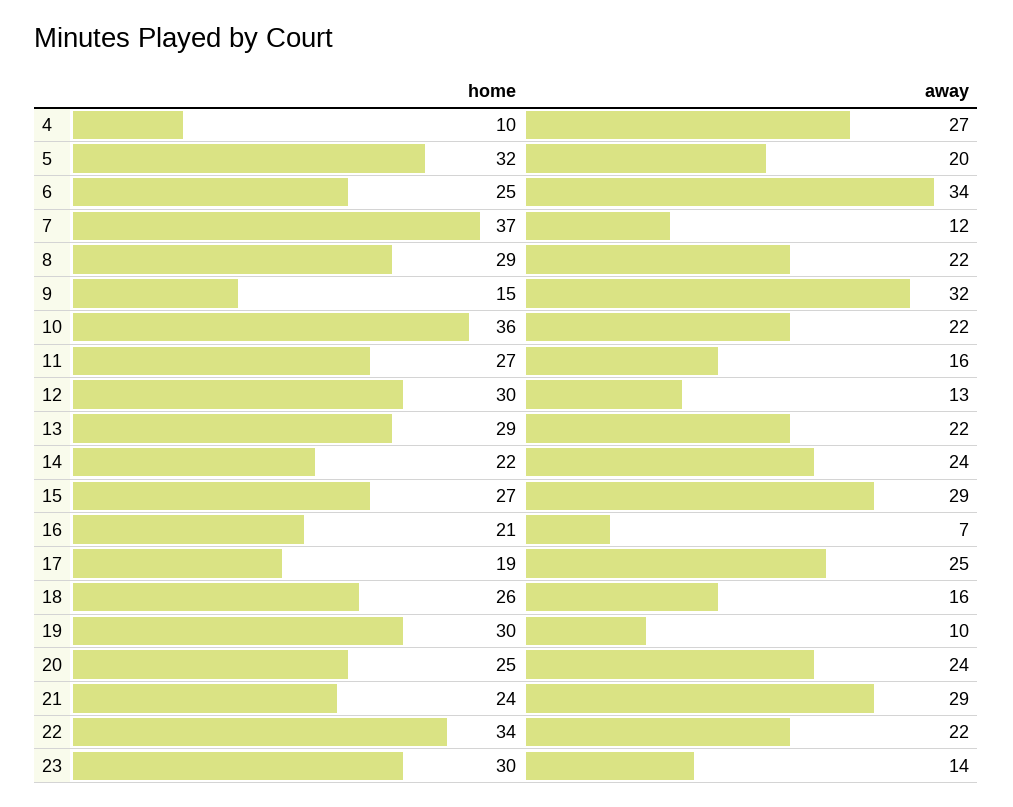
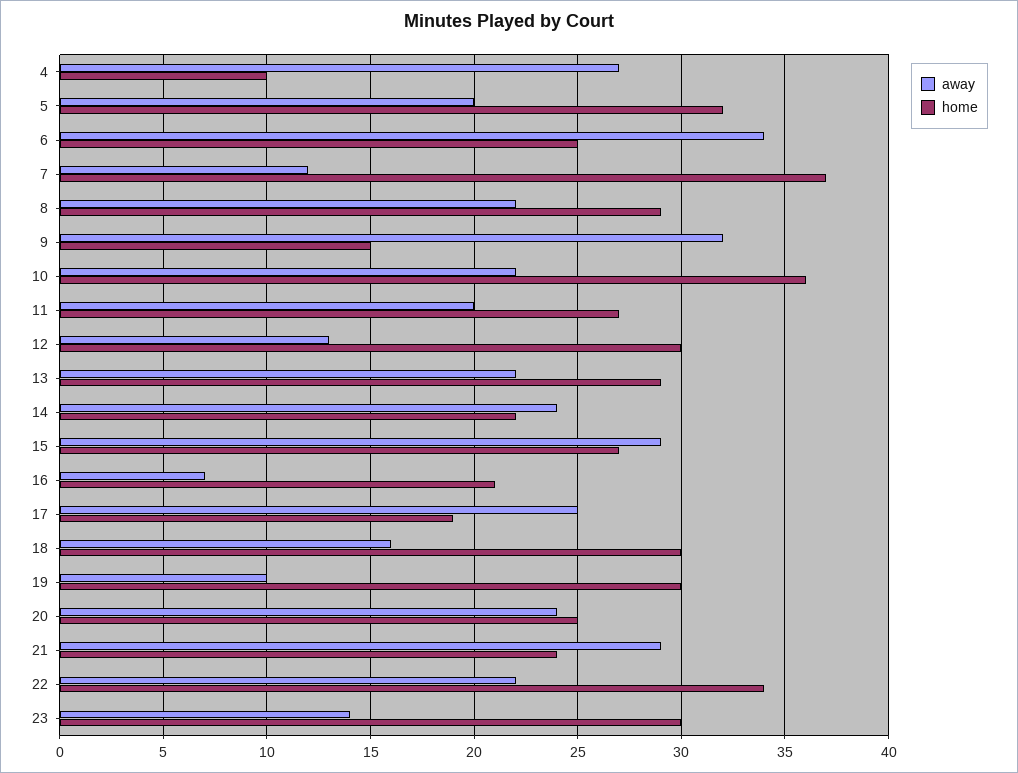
  {
    "home": {
      "4": 10,
      "5": 32,
      "6": 25,
      "7": 37,
      "8": 29,
      "9": 15,
      "10": 36,
      "11": 27,
      "12": 30,
      "13": 29,
      "14": 22,
      "15": 27,
      "16": 21,
      "17": 19,
-     "18": 26,
+     "18": 30,
      "19": 30,
      "20": 25,
      "21": 24,
      "22": 34,
      "23": 30
    },
    "away": {
      "4": 27,
      "5": 20,
      "6": 34,
      "7": 12,
      "8": 22,
      "9": 32,
      "10": 22,
-     "11": 16,
+     "11": 20,
      "12": 13,
      "13": 22,
      "14": 24,
      "15": 29,
      "16": 7,
      "17": 25,
      "18": 16,
      "19": 10,
      "20": 24,
      "21": 29,
      "22": 22,
      "23": 14
    }
  }

